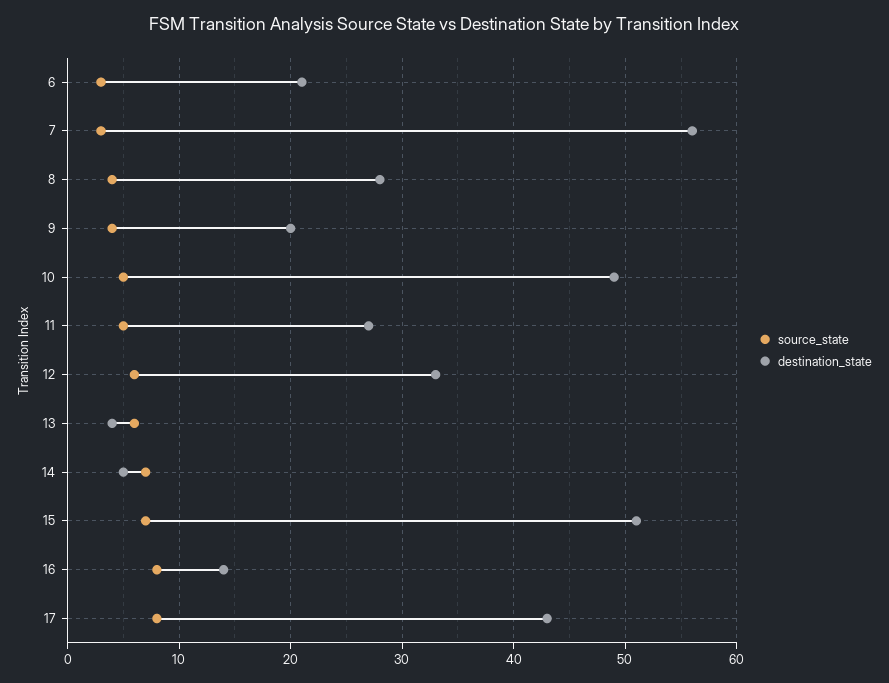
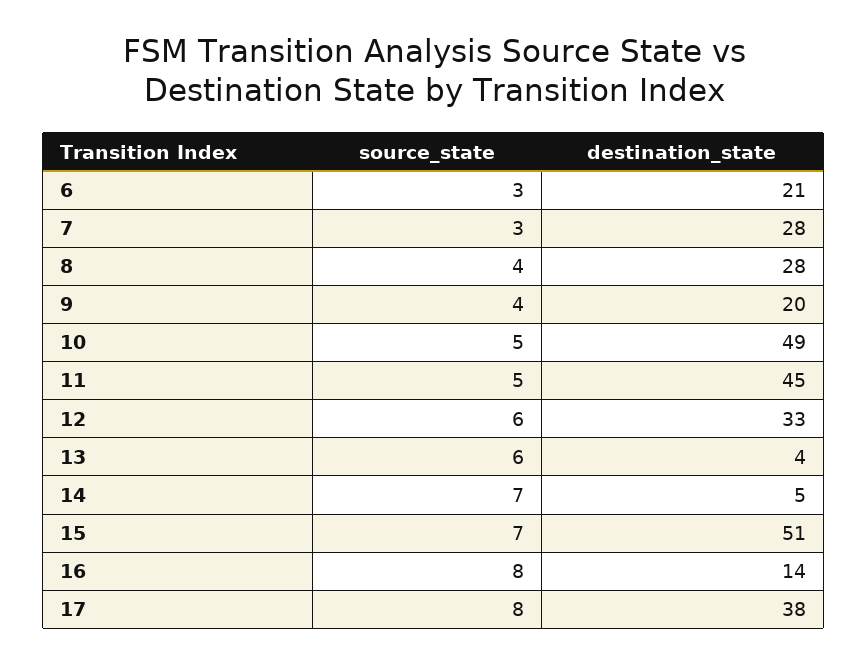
  {
    "source_state": {
      "6": 3,
      "7": 3,
      "8": 4,
      "9": 4,
      "10": 5,
      "11": 5,
      "12": 6,
      "13": 6,
      "14": 7,
      "15": 7,
      "16": 8,
      "17": 8
    },
    "destination_state": {
      "6": 21,
-     "7": 56,
+     "7": 28,
      "8": 28,
      "9": 20,
      "10": 49,
-     "11": 27,
+     "11": 45,
      "12": 33,
      "13": 4,
      "14": 5,
      "15": 51,
      "16": 14,
-     "17": 43
+     "17": 38
    }
  }

